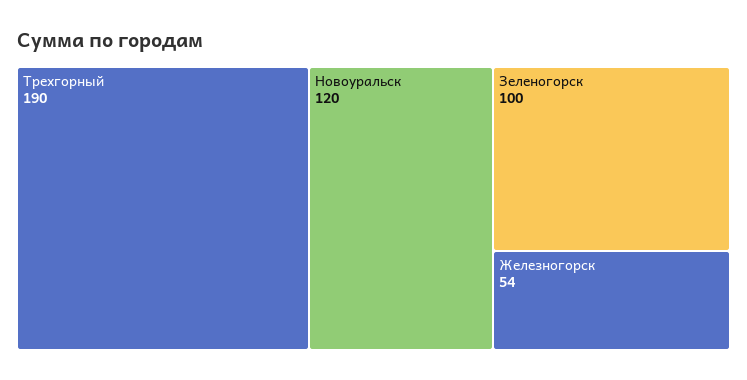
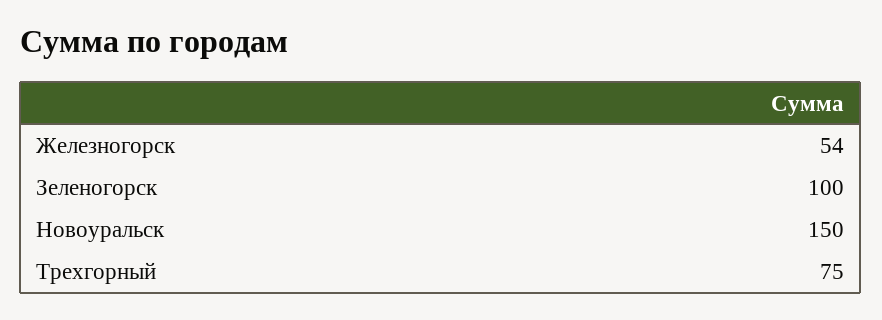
  {
-   "Трехгорный": 190,
+   "Трехгорный": 75,
-   "Новоуральск": 120,
+   "Новоуральск": 150,
    "Зеленогорск": 100,
    "Железногорск": 54
  }

